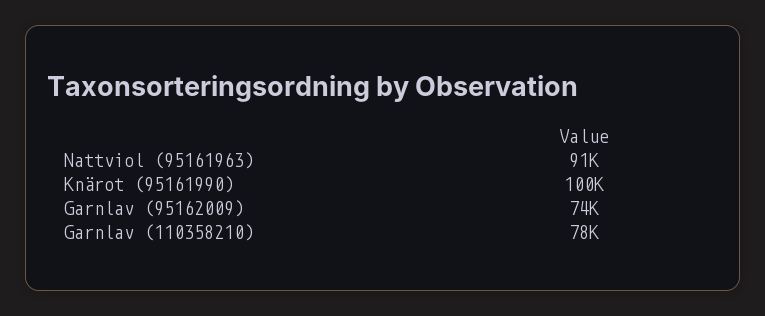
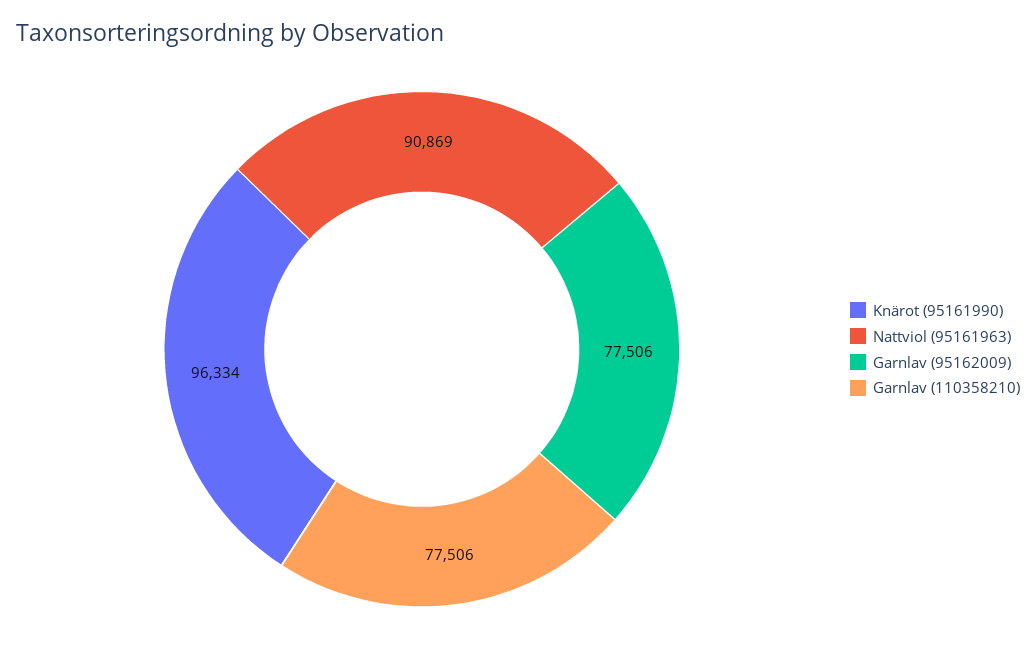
  {
    "Nattviol (95161963)": 90869,
-   "Knärot (95161990)": 100000,
+   "Knärot (95161990)": 96334,
-   "Garnlav (95162009)": 74000,
+   "Garnlav (95162009)": 77506,
    "Garnlav (110358210)": 77506
  }

